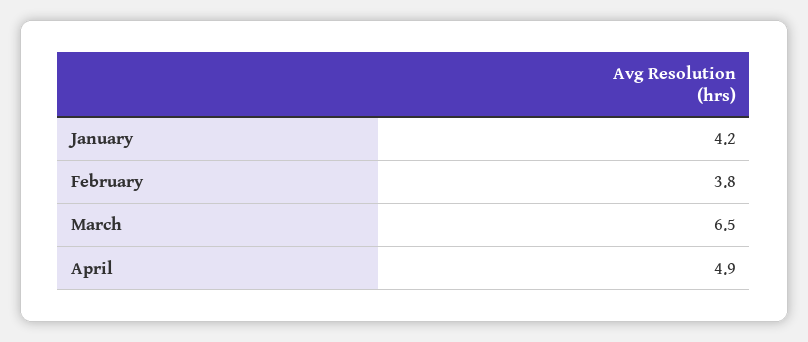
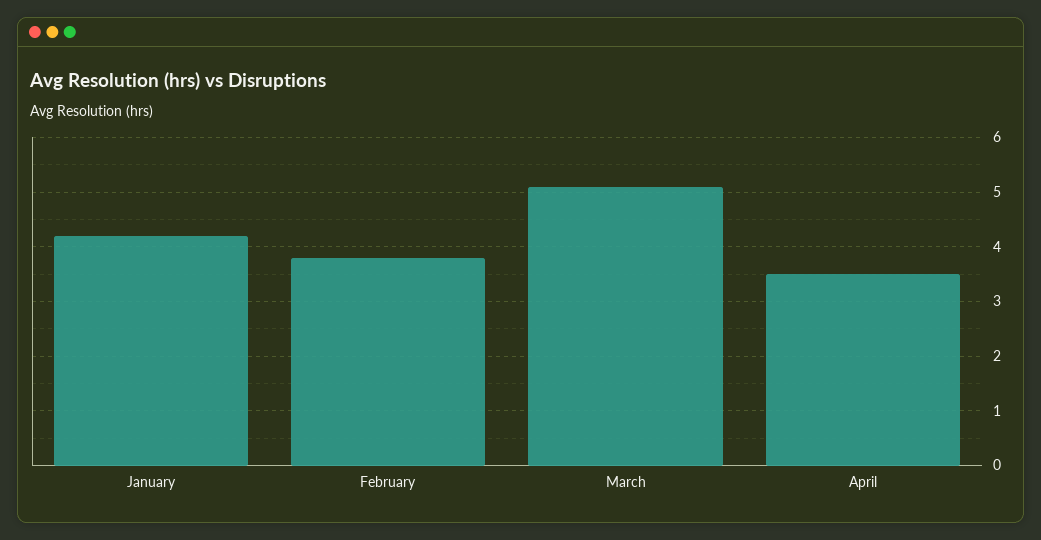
  {
    "January": 4.2,
    "February": 3.8,
-   "March": 6.5,
+   "March": 5,
-   "April": 4.9
+   "April": 3.5
  }

